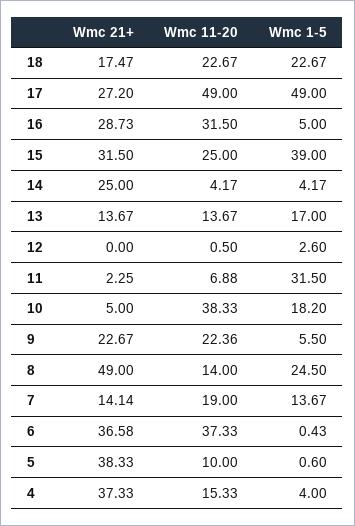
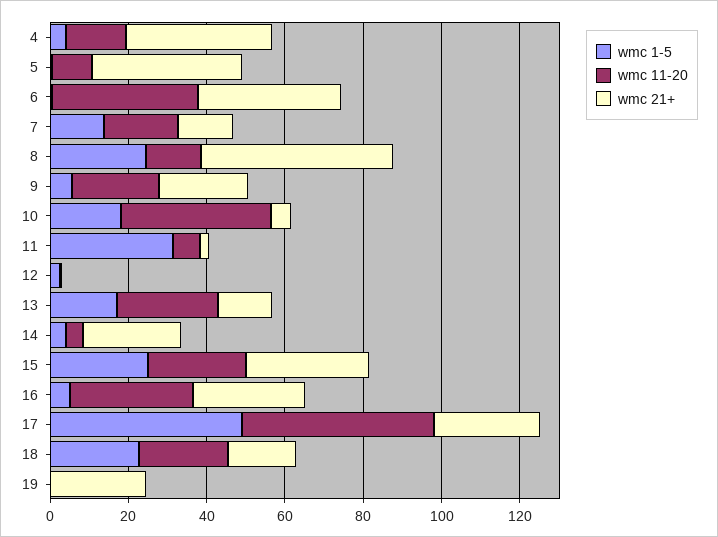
  {
    "Wmc 21+": {
      "18": 17.47,
      "17": 27.2,
      "16": 28.73,
      "15": 31.5,
      "14": 25,
      "13": 13.67,
      "12": 0,
      "11": 2.25,
      "10": 5,
      "9": 22.67,
      "8": 49,
      "7": 14.14,
      "6": 36.58,
      "5": 38.33,
-     "4": 37.33
+     "4": 37.33,
+     "19": 25
    },
    "Wmc 11-20": {
      "18": 22.67,
      "17": 49,
      "16": 31.5,
      "15": 25,
      "14": 4.17,
-     "13": 13.67,
+     "13": 25,
      "12": 0.5,
      "11": 6.88,
      "10": 38.33,
      "9": 22.36,
      "8": 14,
      "7": 19,
      "6": 37.33,
      "5": 10,
-     "4": 15.33
+     "4": 15.33,
+     "19": 0
    },
    "Wmc 1-5": {
      "18": 22.67,
      "17": 49,
      "16": 5,
-     "15": 39,
+     "15": 25,
      "14": 4.17,
      "13": 17,
      "12": 2.6,
      "11": 31.5,
      "10": 18.2,
      "9": 5.5,
      "8": 24.5,
      "7": 13.67,
      "6": 0.43,
      "5": 0.6,
-     "4": 4
+     "4": 4,
+     "19": 0
    }
  }

